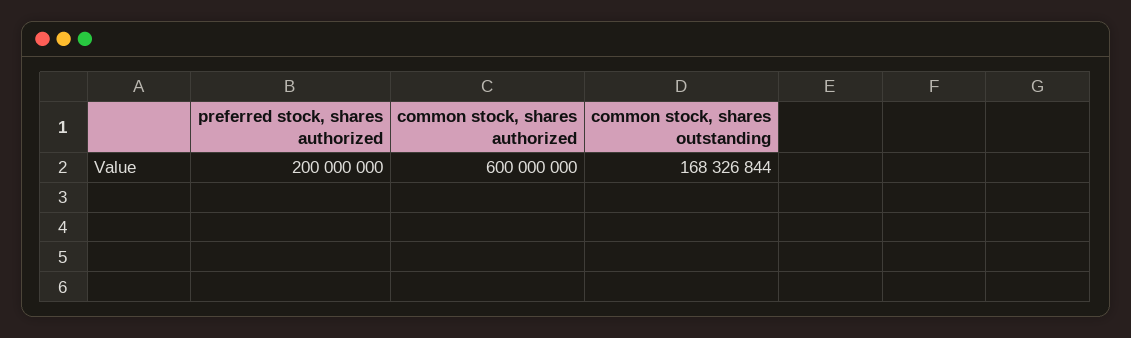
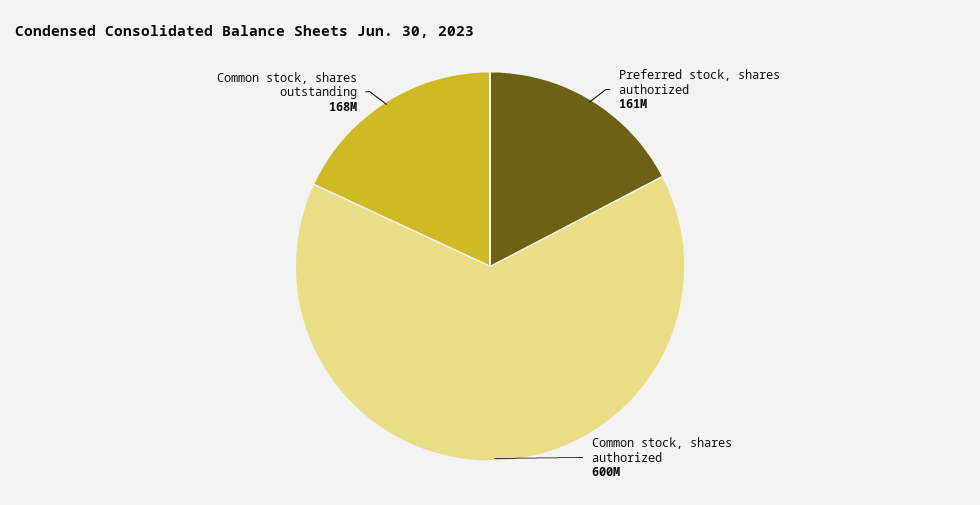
  {
-   "preferred stock, shares authorized": 200000000,
+   "preferred stock, shares authorized": 161000000,
    "common stock, shares authorized": 600000000,
    "common stock, shares outstanding": 168326844
  }

